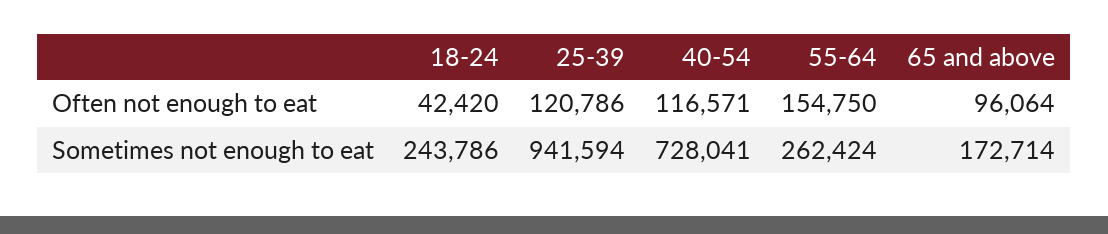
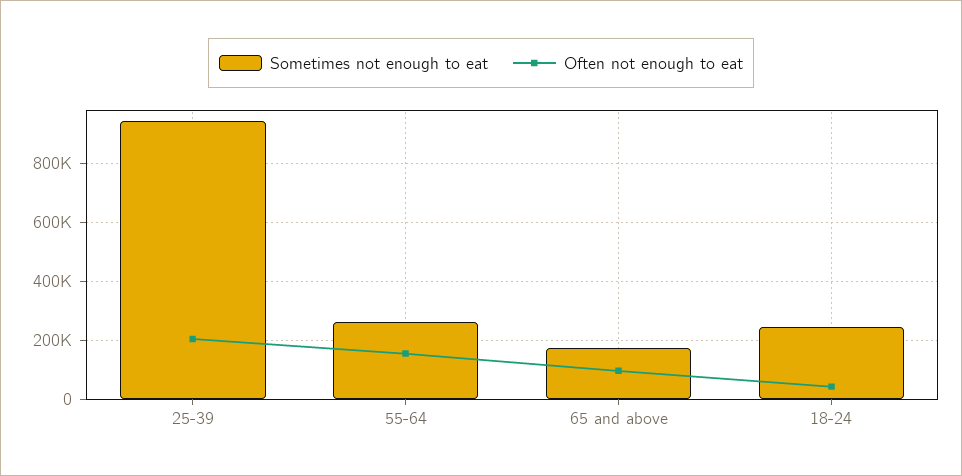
  {
    "Often not enough to eat": {
      "18-24": 42420,
-     "25-39": 120786,
+     "25-39": 200000,
-     "40-54": 116571,
      "55-64": 154750,
      "65 and above": 96064
    },
    "Sometimes not enough to eat": {
      "18-24": 243786,
      "25-39": 941594,
-     "40-54": 728041,
      "55-64": 262424,
      "65 and above": 172714
    }
  }

